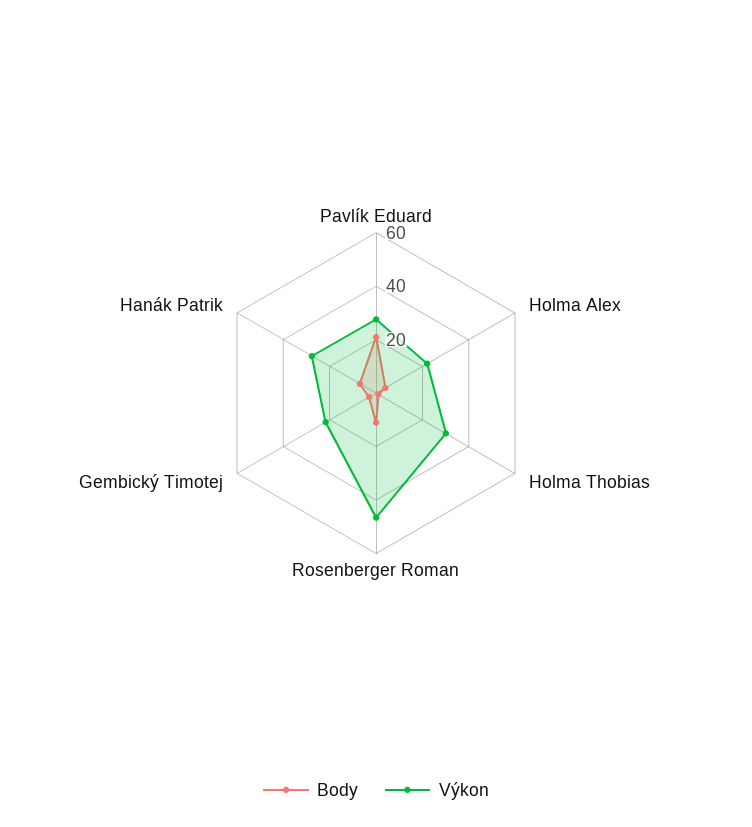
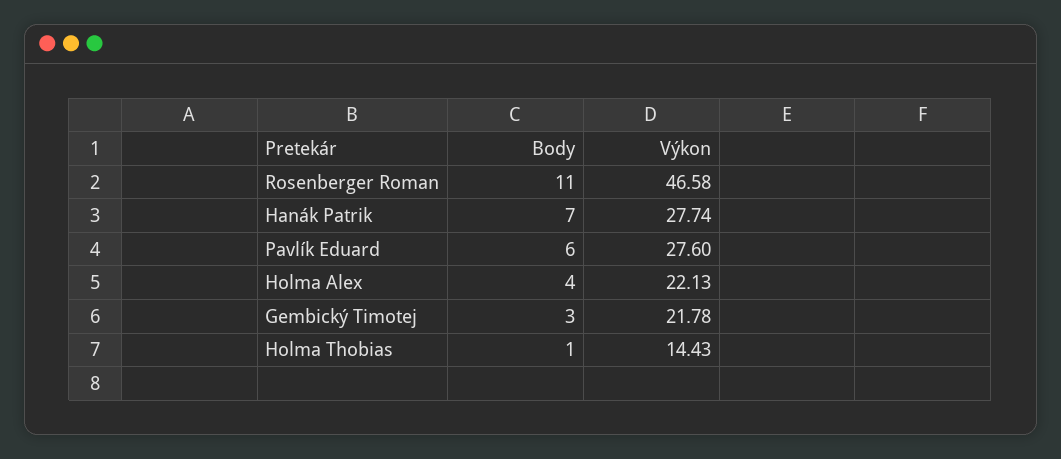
  {
    "Body": {
-     "Pavlík Eduard": 20,
+     "Pavlík Eduard": 6,
      "Holma Alex": 4,
      "Holma Thobias": 1,
      "Rosenberger Roman": 11,
      "Gembický Timotej": 3,
      "Hanák Patrik": 7
    },
    "Výkon": {
      "Pavlík Eduard": 27.6,
      "Holma Alex": 22.13,
-     "Holma Thobias": 30,
+     "Holma Thobias": 14.43,
      "Rosenberger Roman": 46.58,
      "Gembický Timotej": 21.78,
      "Hanák Patrik": 27.74
    }
  }

